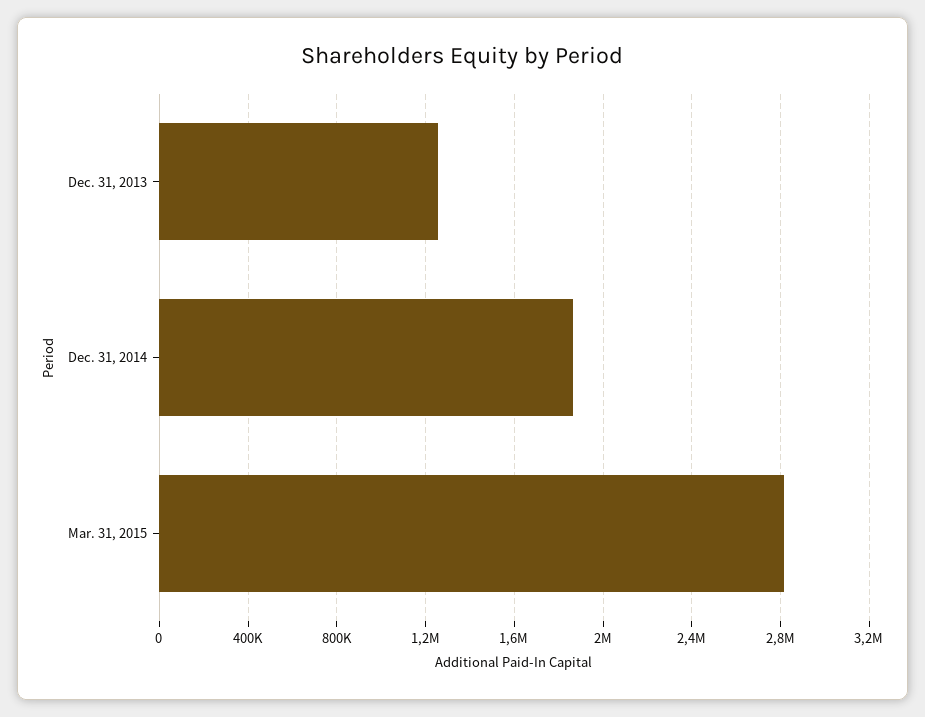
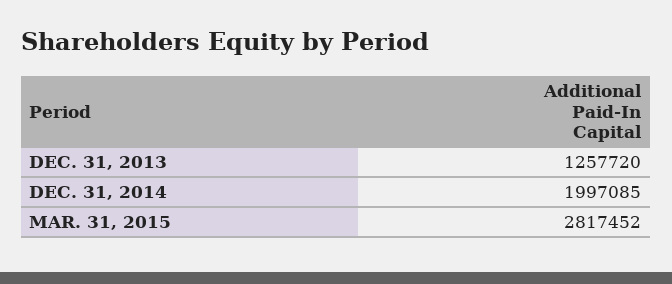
  {
    "Dec. 31, 2013": 1257720,
-   "Dec. 31, 2014": 1850000,
+   "Dec. 31, 2014": 1997085,
    "Mar. 31, 2015": 2817452
  }

